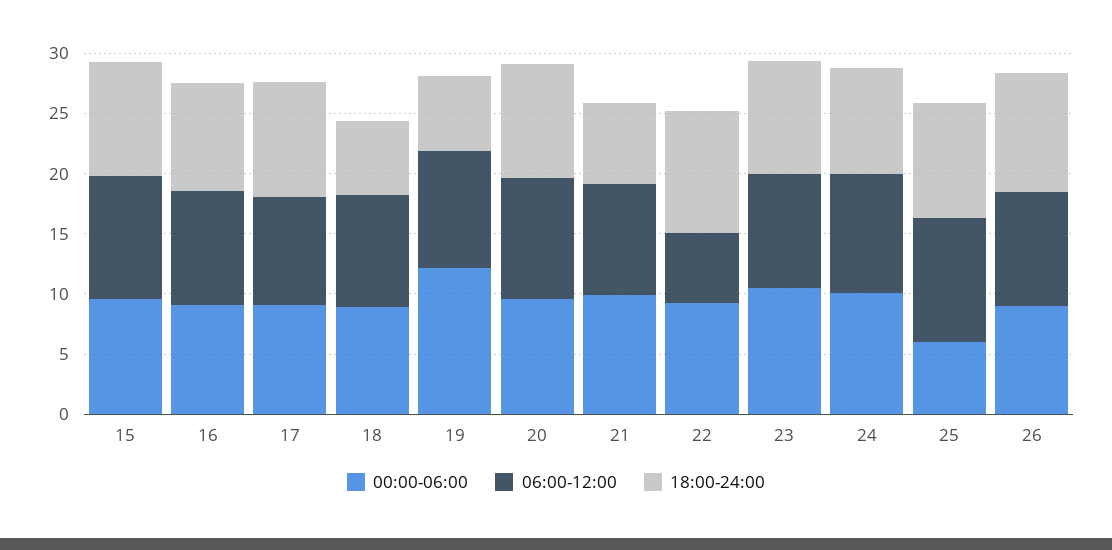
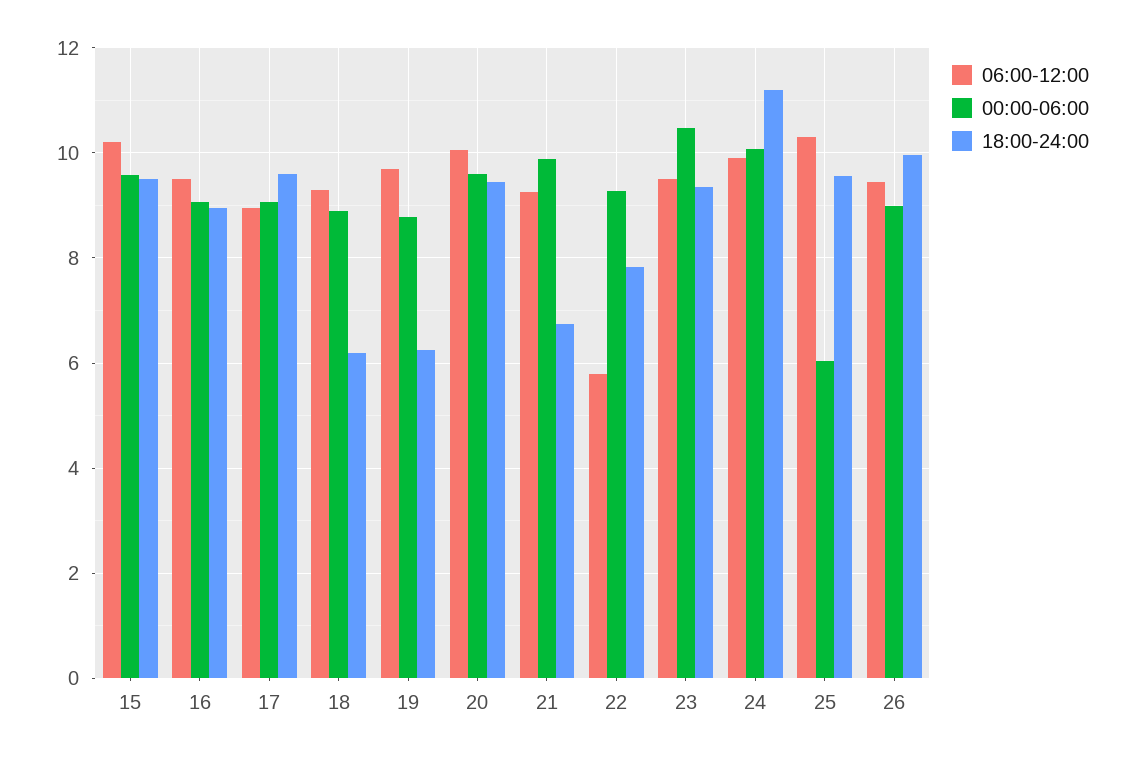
  {
    "00:00-06:00": {
      "15": 9.6,
      "16": 9,
      "17": 9,
      "18": 9,
-     "19": 12,
+     "19": 8.8,
      "20": 9.6,
      "21": 9.8,
      "22": 9.2,
      "23": 10.4,
      "24": 10,
      "25": 6,
      "26": 9
    },
    "06:00-12:00": {
      "15": 10.2,
      "16": 9.6,
      "17": 9,
      "18": 9.4,
      "19": 9.8,
      "20": 10,
      "21": 9.2,
      "22": 5.8,
      "23": 9.6,
      "24": 10,
      "25": 10.4,
      "26": 9.4
    },
    "18:00-24:00": {
      "15": 9.6,
      "16": 9,
      "17": 9.6,
      "18": 6.2,
      "19": 6.2,
      "20": 9.4,
      "21": 6.8,
-     "22": 10,
+     "22": 7.8,
      "23": 9.4,
-     "24": 9,
+     "24": 11.2,
      "25": 9.6,
      "26": 10
    }
  }

